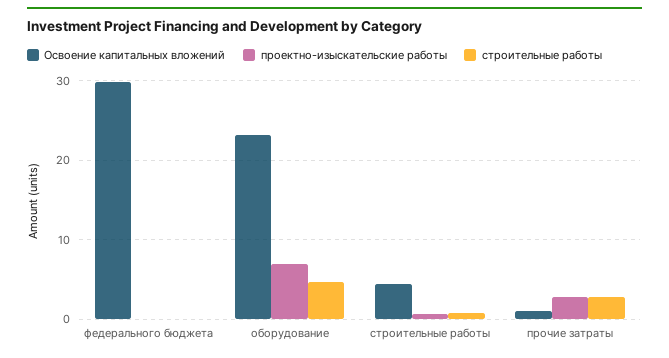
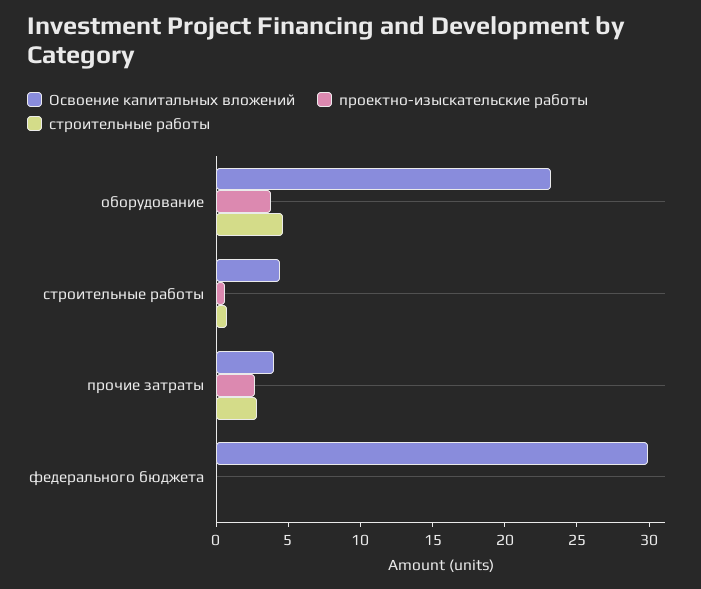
  {
    "Освоение капитальных вложений": {
      "федерального бюджета": 30,
      "оборудование": 23,
      "строительные работы": 4,
-     "прочие затраты": 1
+     "прочие затраты": 4
    },
    "проектно-изыскательские работы": {
      "федерального бюджета": 0,
-     "оборудование": 7,
+     "оборудование": 4,
      "строительные работы": 1,
      "прочие затраты": 3
    },
    "строительные работы": {
      "федерального бюджета": 0,
      "оборудование": 5,
      "строительные работы": 1,
      "прочие затраты": 3
    }
  }

